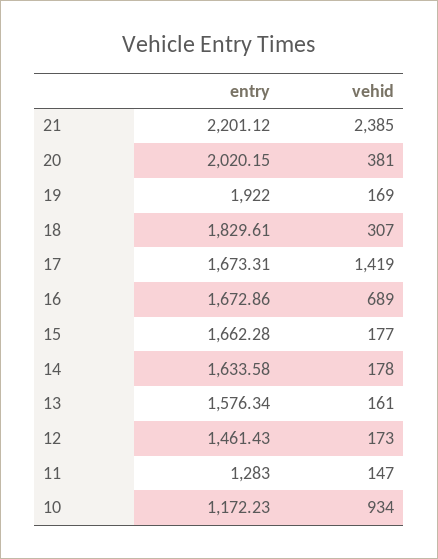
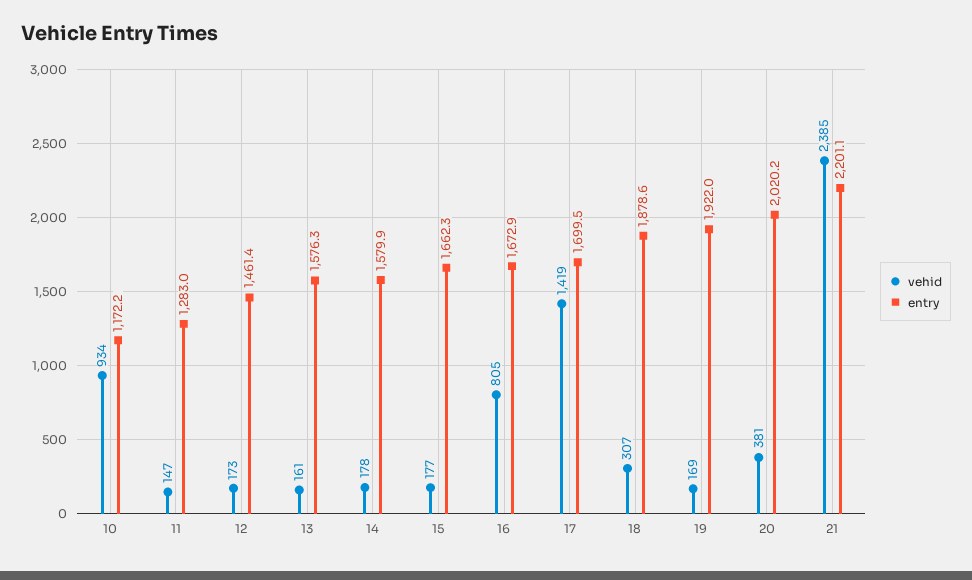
  {
    "entry": {
      "21": 2201.12,
      "20": 2020.15,
      "19": 1922,
-     "18": 1829.61,
+     "18": 1878.6,
-     "17": 1673.31,
+     "17": 1699.5,
      "16": 1672.86,
      "15": 1662.28,
-     "14": 1633.58,
+     "14": 1579.9,
      "13": 1576.34,
      "12": 1461.43,
      "11": 1283,
      "10": 1172.23
    },
    "vehid": {
      "21": 2385,
      "20": 381,
      "19": 169,
      "18": 307,
      "17": 1419,
-     "16": 689,
+     "16": 805,
      "15": 177,
      "14": 178,
      "13": 161,
      "12": 173,
      "11": 147,
      "10": 934
    }
  }

